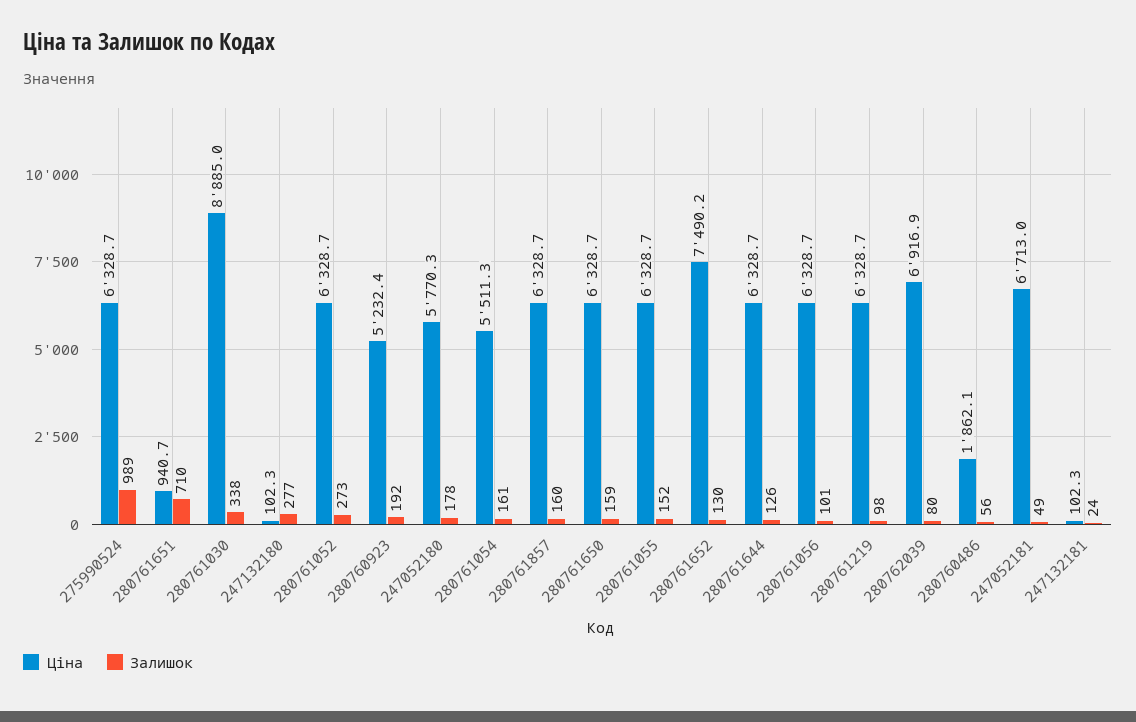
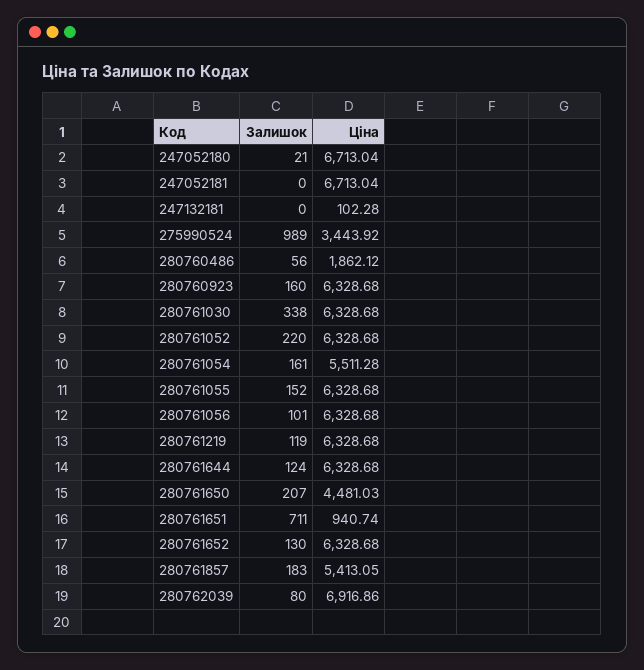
  {
    "Ціна": {
-     "275990524": 6328.7,
+     "275990524": 3443.92,
      "280761651": 940.74,
-     "280761030": 8885,
+     "280761030": 6328.68,
-     "247132180": 102.3,
      "280761052": 6328.68,
-     "280760923": 5232.4,
+     "280760923": 6328.68,
-     "247052180": 5770.3,
+     "247052180": 6713.04,
      "280761054": 5511.28,
-     "280761857": 6328.7,
+     "280761857": 5413.05,
-     "280761650": 6328.7,
+     "280761650": 4481.03,
      "280761055": 6328.68,
-     "280761652": 7490.2,
+     "280761652": 6328.68,
      "280761644": 6328.68,
      "280761056": 6328.68,
      "280761219": 6328.68,
      "280762039": 6916.86,
      "280760486": 1862.12,
      "247052181": 6713.04,
      "247132181": 102.28
    },
    "Залишок": {
      "275990524": 989,
-     "280761651": 710,
+     "280761651": 711,
      "280761030": 338,
-     "247132180": 277,
-     "280761052": 273,
+     "280761052": 220,
-     "280760923": 192,
+     "280760923": 160,
-     "247052180": 178,
+     "247052180": 21,
      "280761054": 161,
-     "280761857": 160,
+     "280761857": 183,
-     "280761650": 159,
+     "280761650": 207,
      "280761055": 152,
      "280761652": 130,
-     "280761644": 126,
+     "280761644": 124,
      "280761056": 101,
-     "280761219": 98,
+     "280761219": 119,
      "280762039": 80,
      "280760486": 56,
-     "247052181": 49,
+     "247052181": 0,
-     "247132181": 24
+     "247132181": 0
    }
  }

